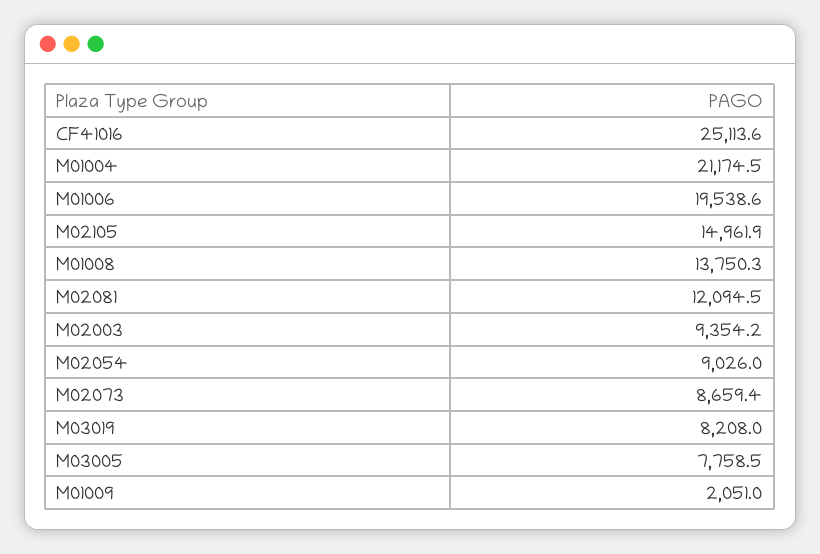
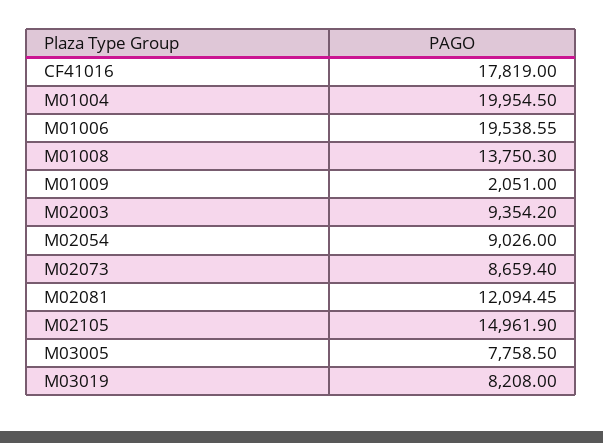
  {
-   "CF41016": 25113.6,
+   "CF41016": 17819,
-   "M01004": 21174.5,
+   "M01004": 19954.5,
    "M01006": 19538.55,
    "M02105": 14961.9,
    "M01008": 13750.3,
    "M02081": 12094.45,
    "M02003": 9354.2,
    "M02054": 9026,
    "M02073": 8659.4,
    "M03019": 8208,
    "M03005": 7758.5,
    "M01009": 2051
  }

